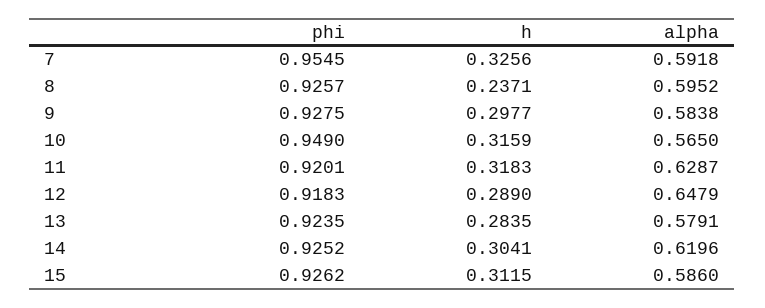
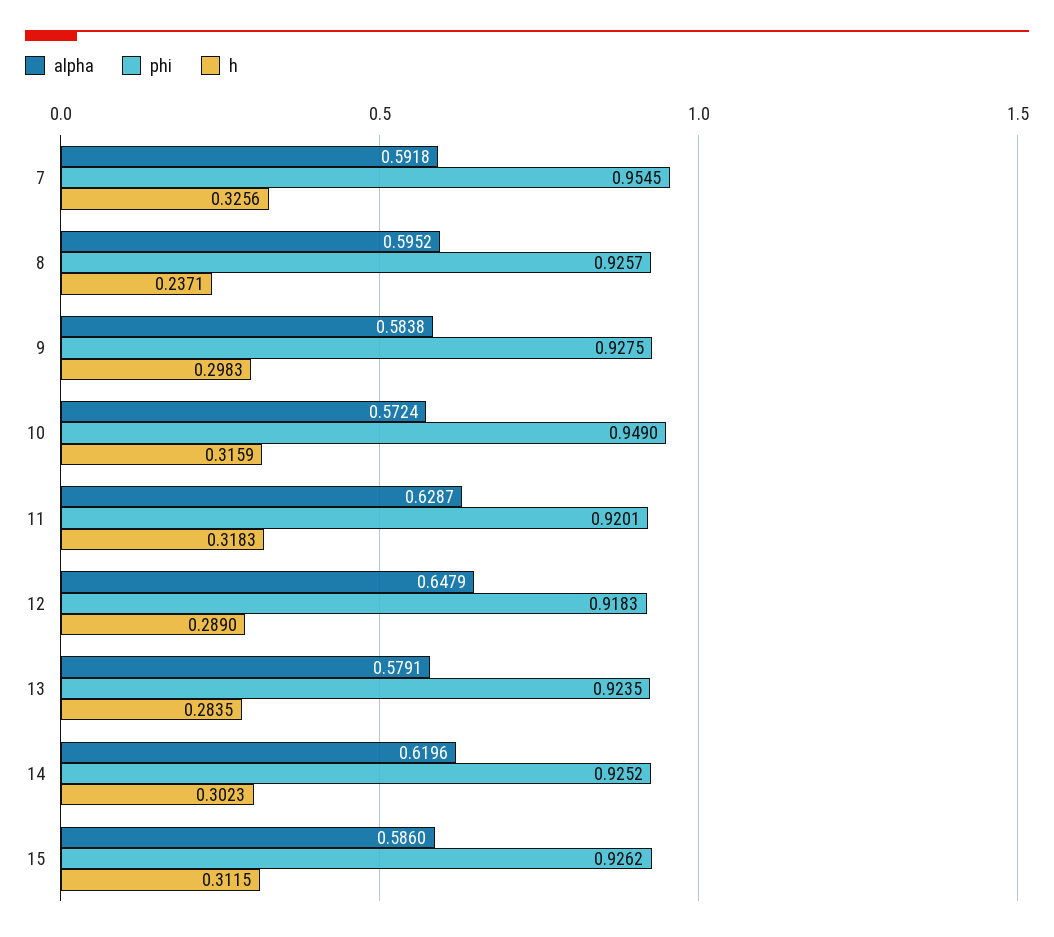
  {
    "phi": {
      "7": 0.9545,
      "8": 0.9257,
      "9": 0.9275,
      "10": 0.949,
      "11": 0.9201,
      "12": 0.9183,
      "13": 0.9235,
      "14": 0.9252,
      "15": 0.9262
    },
    "h": {
      "7": 0.3256,
      "8": 0.2371,
-     "9": 0.2977,
+     "9": 0.2983,
      "10": 0.3159,
      "11": 0.3183,
      "12": 0.289,
      "13": 0.2835,
-     "14": 0.3041,
+     "14": 0.3023,
      "15": 0.3115
    },
    "alpha": {
      "7": 0.5918,
      "8": 0.5952,
      "9": 0.5838,
-     "10": 0.565,
+     "10": 0.5724,
      "11": 0.6287,
      "12": 0.6479,
      "13": 0.5791,
      "14": 0.6196,
      "15": 0.586
    }
  }

